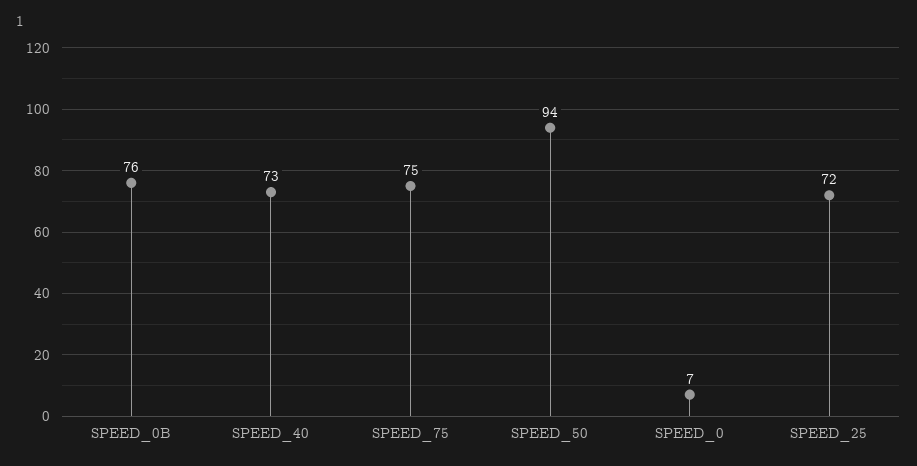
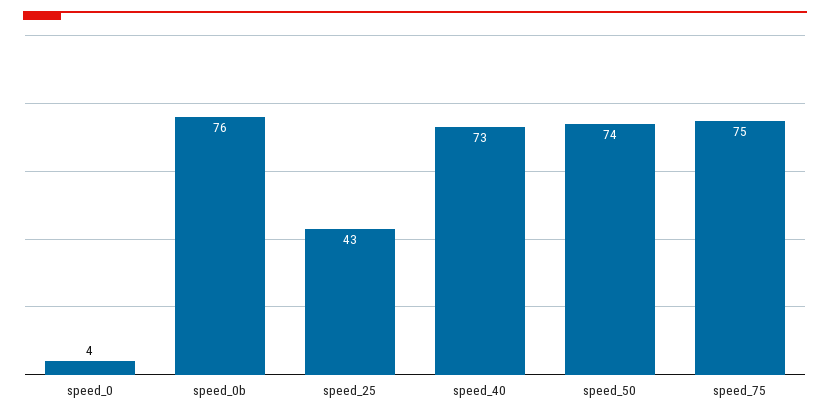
  {
    "SPEED_0B": 76,
    "SPEED_40": 73,
    "SPEED_75": 75,
-   "SPEED_50": 94,
+   "SPEED_50": 74,
-   "SPEED_0": 7,
+   "SPEED_0": 4,
-   "SPEED_25": 72
+   "SPEED_25": 43
  }

